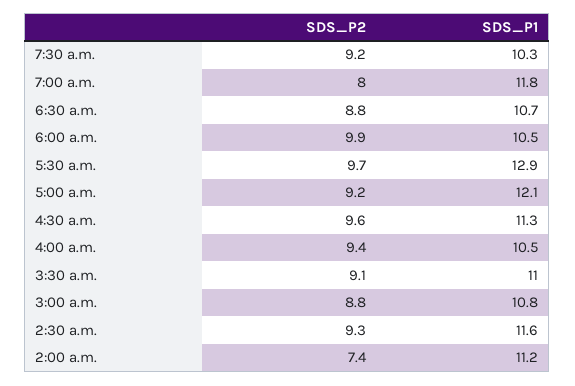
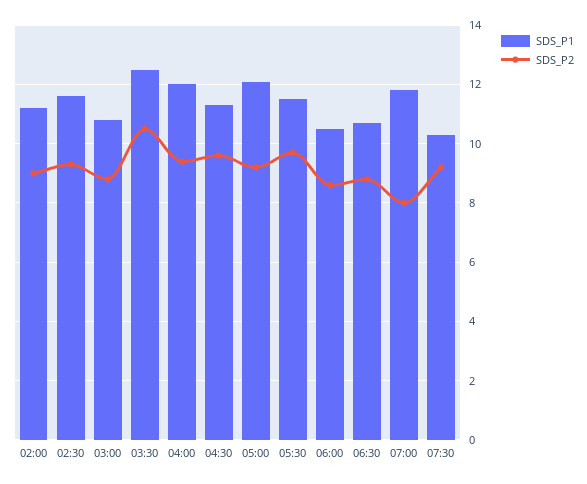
  {
    "SDS_P2": {
      "7:30 a.m.": 9.2,
      "7:00 a.m.": 8,
      "6:30 a.m.": 8.8,
-     "6:00 a.m.": 9.9,
+     "6:00 a.m.": 8.5,
      "5:30 a.m.": 9.7,
      "5:00 a.m.": 9.2,
      "4:30 a.m.": 9.6,
      "4:00 a.m.": 9.4,
-     "3:30 a.m.": 9.1,
+     "3:30 a.m.": 10.5,
      "3:00 a.m.": 8.8,
      "2:30 a.m.": 9.3,
-     "2:00 a.m.": 7.4
+     "2:00 a.m.": 9
    },
    "SDS_P1": {
      "7:30 a.m.": 10.3,
      "7:00 a.m.": 11.8,
      "6:30 a.m.": 10.7,
      "6:00 a.m.": 10.5,
-     "5:30 a.m.": 12.9,
+     "5:30 a.m.": 11.5,
      "5:00 a.m.": 12.1,
      "4:30 a.m.": 11.3,
-     "4:00 a.m.": 10.5,
+     "4:00 a.m.": 12,
-     "3:30 a.m.": 11,
+     "3:30 a.m.": 12.5,
      "3:00 a.m.": 10.8,
      "2:30 a.m.": 11.6,
      "2:00 a.m.": 11.2
    }
  }

